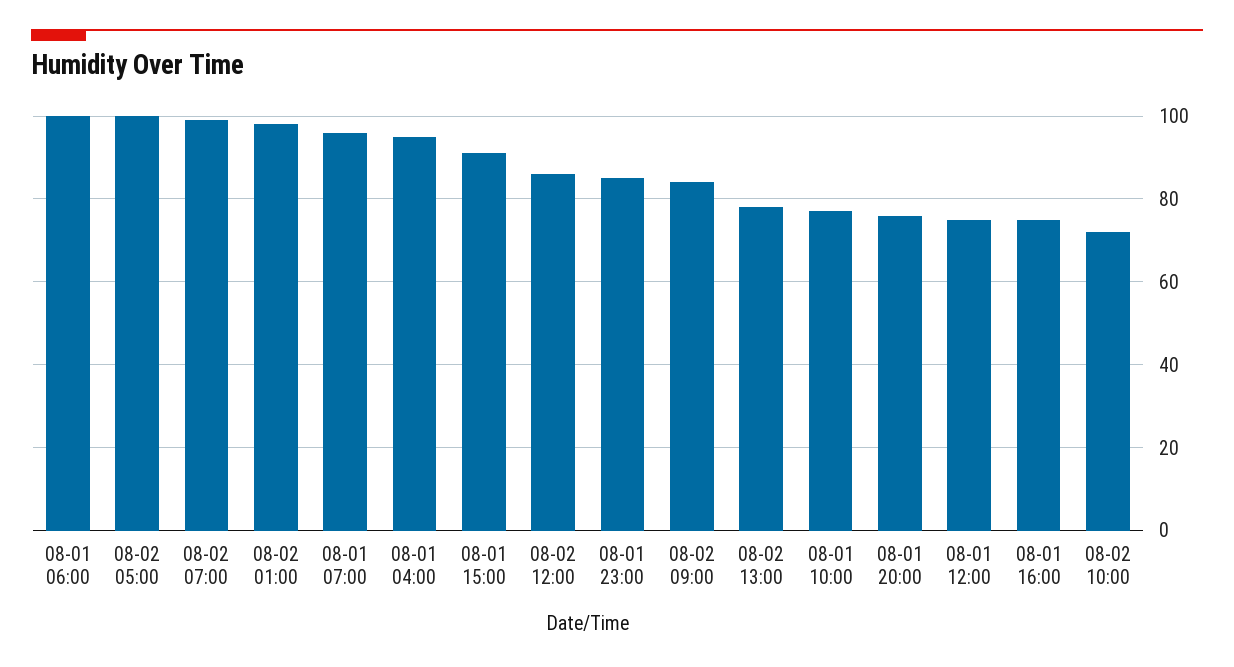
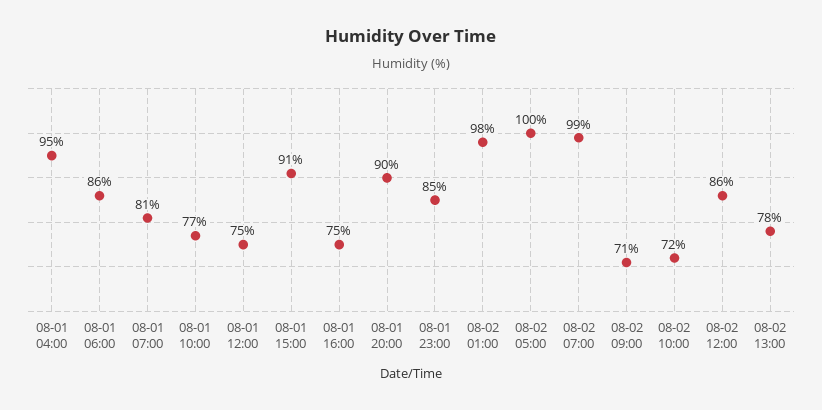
  {
-   "08-01 06:00": 100,
+   "08-01 06:00": 86,
    "08-02 05:00": 100,
    "08-02 07:00": 99,
    "08-02 01:00": 98,
-   "08-01 07:00": 95,
+   "08-01 07:00": 81,
    "08-01 04:00": 95,
    "08-01 15:00": 91,
    "08-02 12:00": 86,
    "08-01 23:00": 85,
-   "08-02 09:00": 85,
+   "08-02 09:00": 71,
    "08-02 13:00": 78,
    "08-01 10:00": 77,
-   "08-01 20:00": 75,
+   "08-01 20:00": 90,
    "08-01 12:00": 75,
    "08-01 16:00": 75,
    "08-02 10:00": 72
  }

